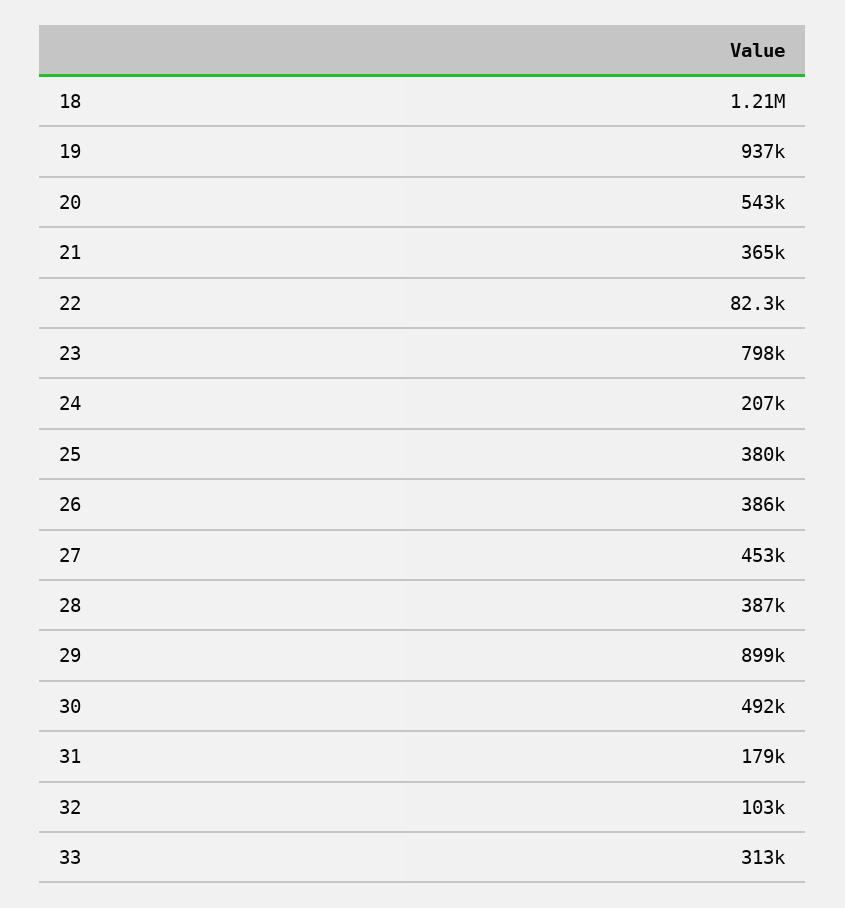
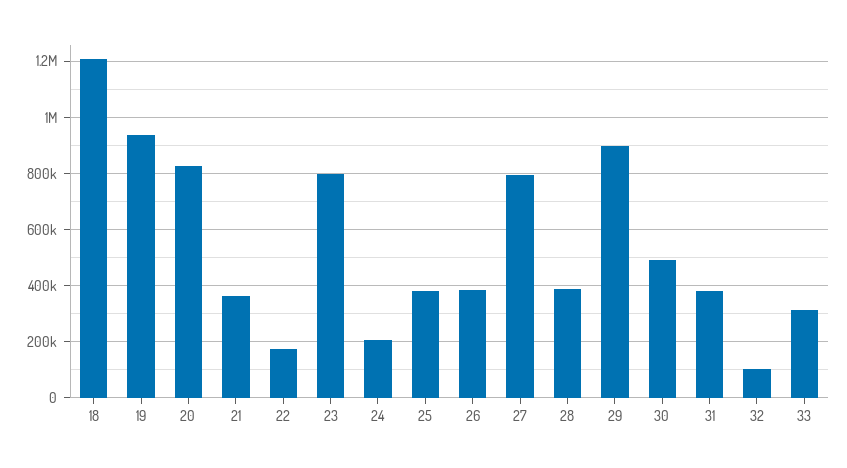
  {
    "18": 1210000,
    "19": 937000,
-   "20": 543000,
+   "20": 825000,
    "21": 365000,
-   "22": 82300,
+   "22": 175000,
    "23": 798000,
    "24": 207000,
    "25": 380000,
    "26": 386000,
-   "27": 453000,
+   "27": 800000,
    "28": 387000,
    "29": 899000,
    "30": 492000,
-   "31": 179000,
+   "31": 375000,
    "32": 103000,
    "33": 313000
  }

